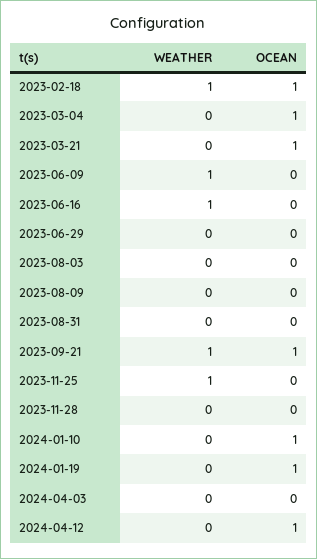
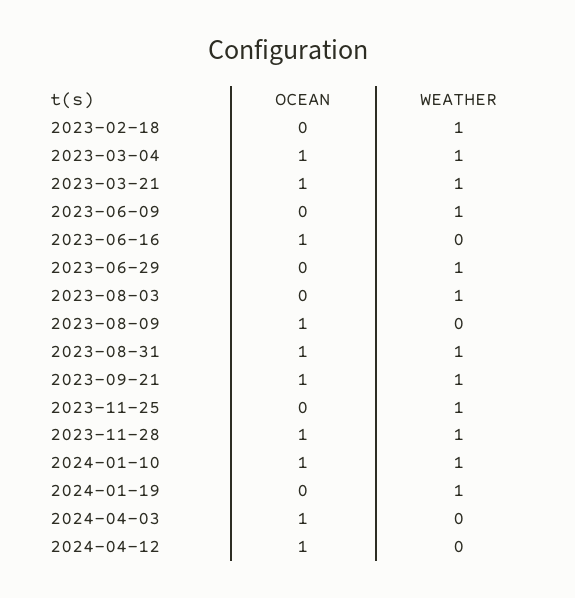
  {
    "WEATHER": {
      "2023-02-18": 1,
-     "2023-03-04": 0,
+     "2023-03-04": 1,
-     "2023-03-21": 0,
+     "2023-03-21": 1,
      "2023-06-09": 1,
-     "2023-06-16": 1,
+     "2023-06-16": 0,
-     "2023-06-29": 0,
+     "2023-06-29": 1,
-     "2023-08-03": 0,
+     "2023-08-03": 1,
      "2023-08-09": 0,
-     "2023-08-31": 0,
+     "2023-08-31": 1,
      "2023-09-21": 1,
      "2023-11-25": 1,
-     "2023-11-28": 0,
+     "2023-11-28": 1,
-     "2024-01-10": 0,
+     "2024-01-10": 1,
-     "2024-01-19": 0,
+     "2024-01-19": 1,
      "2024-04-03": 0,
      "2024-04-12": 0
    },
    "OCEAN": {
-     "2023-02-18": 1,
+     "2023-02-18": 0,
      "2023-03-04": 1,
      "2023-03-21": 1,
      "2023-06-09": 0,
-     "2023-06-16": 0,
+     "2023-06-16": 1,
      "2023-06-29": 0,
      "2023-08-03": 0,
-     "2023-08-09": 0,
+     "2023-08-09": 1,
-     "2023-08-31": 0,
+     "2023-08-31": 1,
      "2023-09-21": 1,
      "2023-11-25": 0,
-     "2023-11-28": 0,
+     "2023-11-28": 1,
      "2024-01-10": 1,
-     "2024-01-19": 1,
+     "2024-01-19": 0,
-     "2024-04-03": 0,
+     "2024-04-03": 1,
      "2024-04-12": 1
    }
  }

